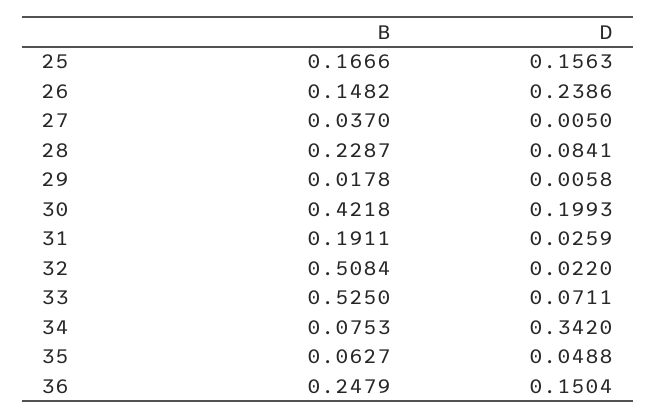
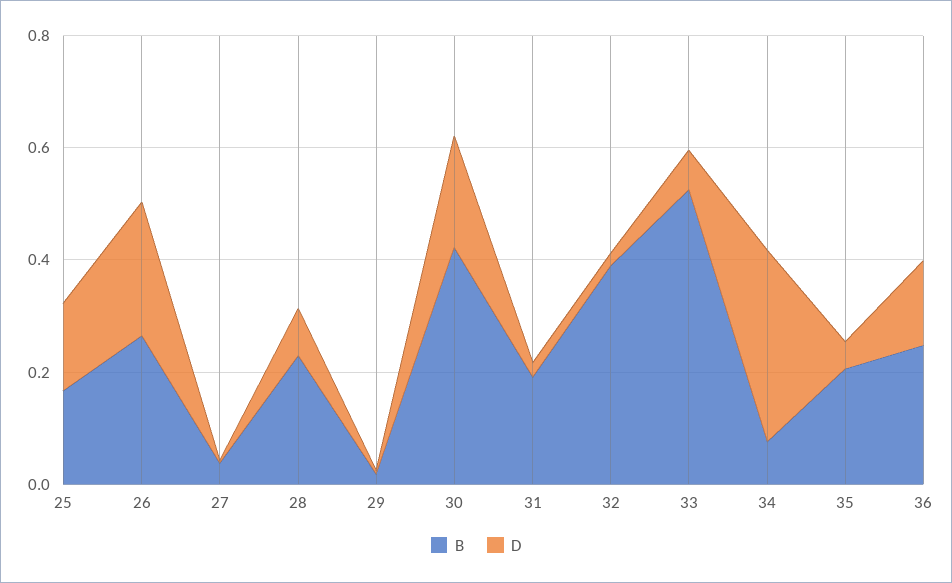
  {
    "B": {
      "25": 0.1666,
-     "26": 0.1482,
+     "26": 0.25,
      "27": 0.037,
      "28": 0.2287,
      "29": 0.0178,
      "30": 0.4218,
      "31": 0.1911,
-     "32": 0.5084,
+     "32": 0.4,
      "33": 0.525,
      "34": 0.0753,
-     "35": 0.0627,
+     "35": 0.2,
      "36": 0.2479
    },
    "D": {
      "25": 0.1563,
      "26": 0.2386,
      "27": 0.005,
      "28": 0.0841,
      "29": 0.0058,
      "30": 0.1993,
      "31": 0.0259,
      "32": 0.022,
      "33": 0.0711,
      "34": 0.342,
      "35": 0.0488,
      "36": 0.1504
    }
  }

